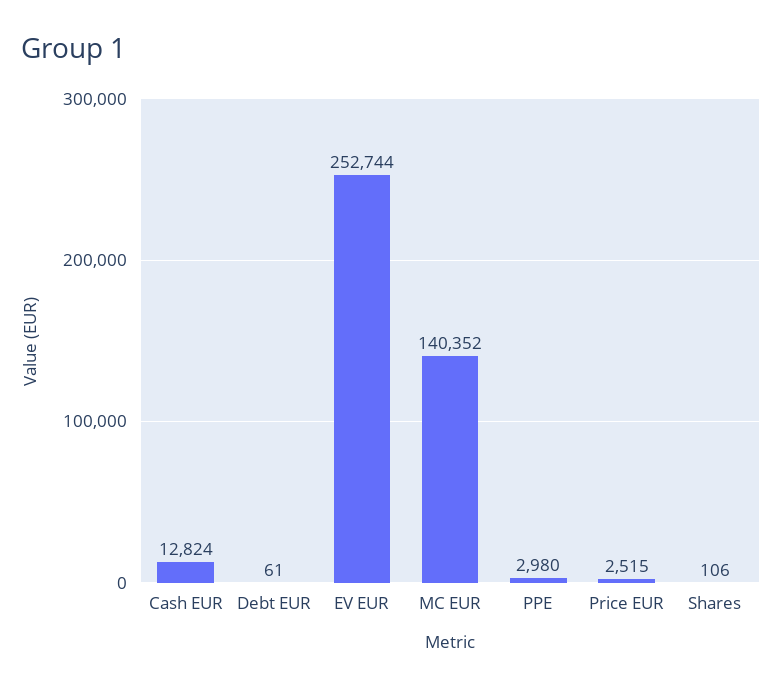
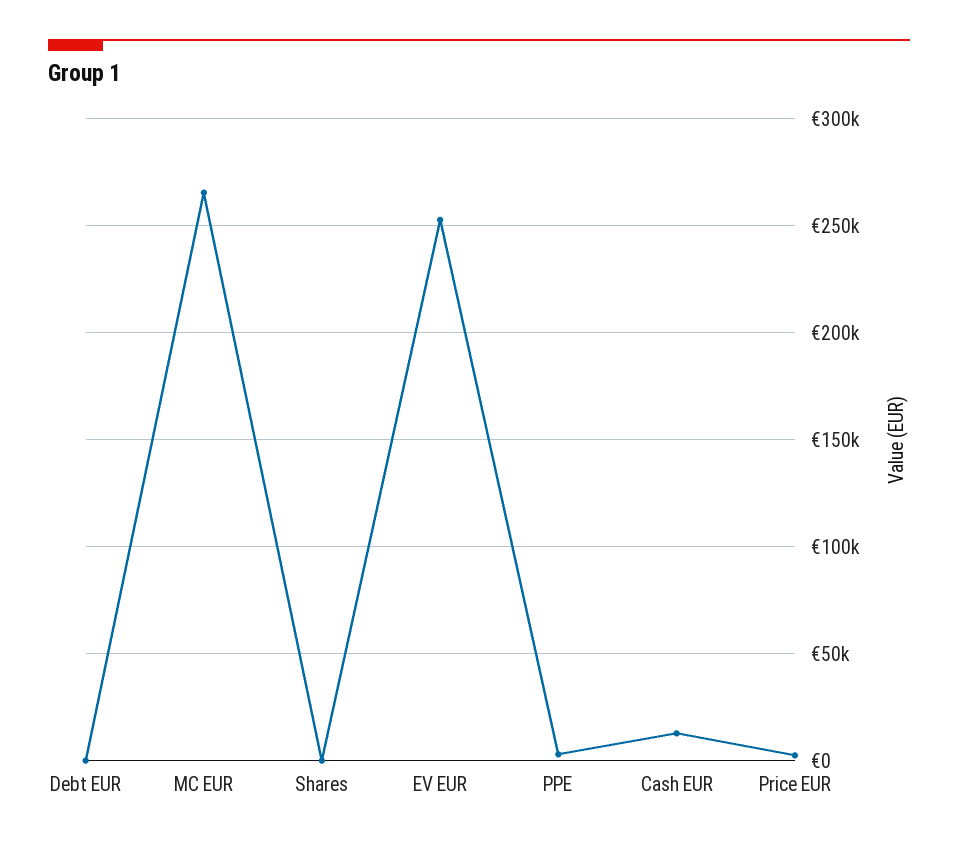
  {
    "Cash EUR": 12824,
    "Debt EUR": 61,
    "EV EUR": 252744,
-   "MC EUR": 140352,
+   "MC EUR": 265000,
    "PPE": 2980,
    "Price EUR": 2515,
    "Shares": 106
  }

